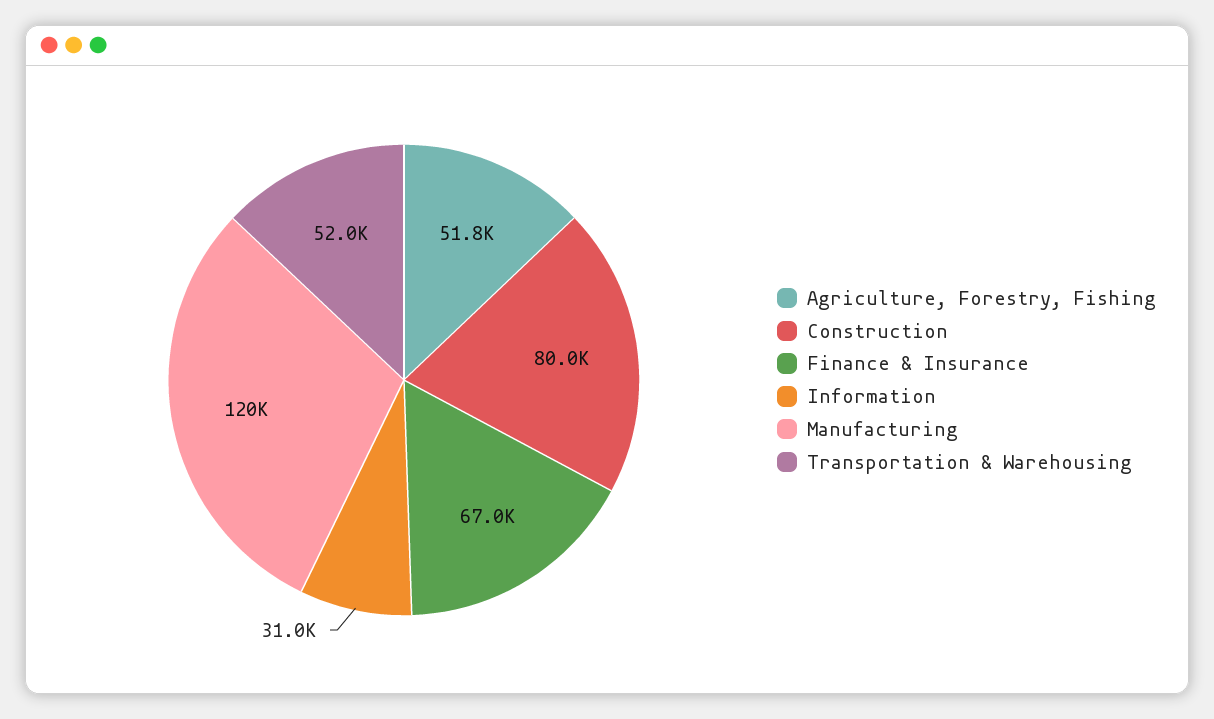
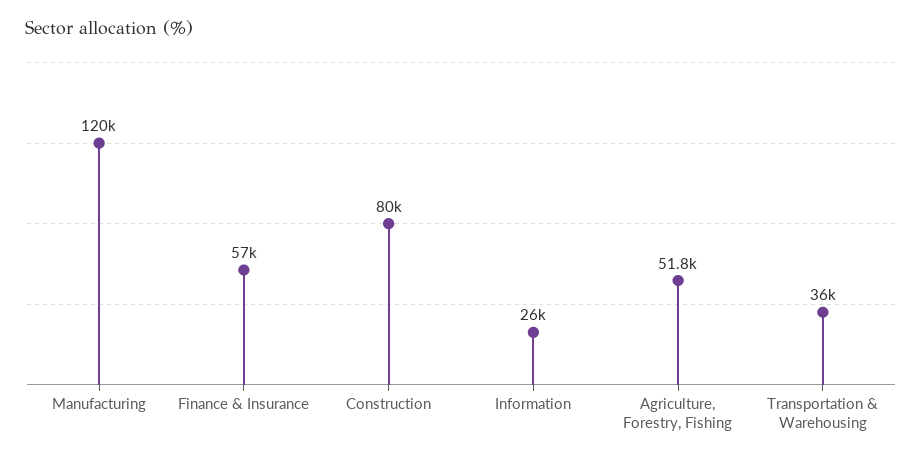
  {
    "Agriculture, Forestry, Fishing": 51800,
    "Construction": 80000,
-   "Finance & Insurance": 67000,
+   "Finance & Insurance": 57000,
-   "Information": 31000,
+   "Information": 26000,
    "Manufacturing": 120000,
-   "Transportation & Warehousing": 52000
+   "Transportation & Warehousing": 36000
  }

